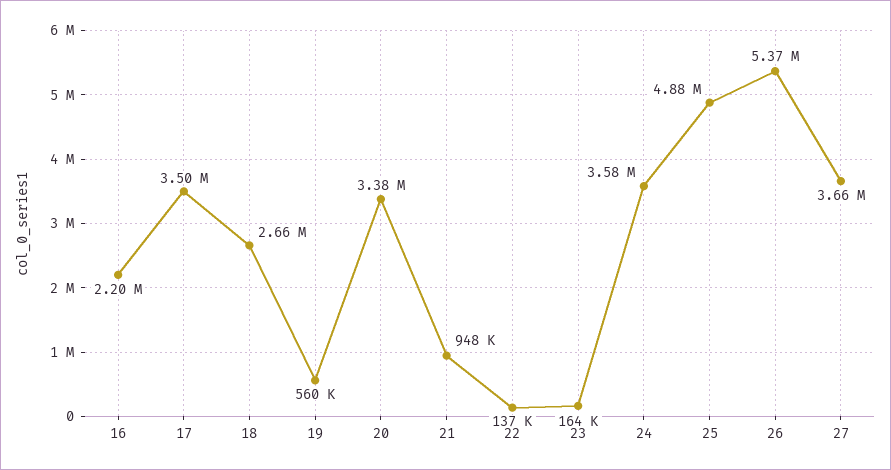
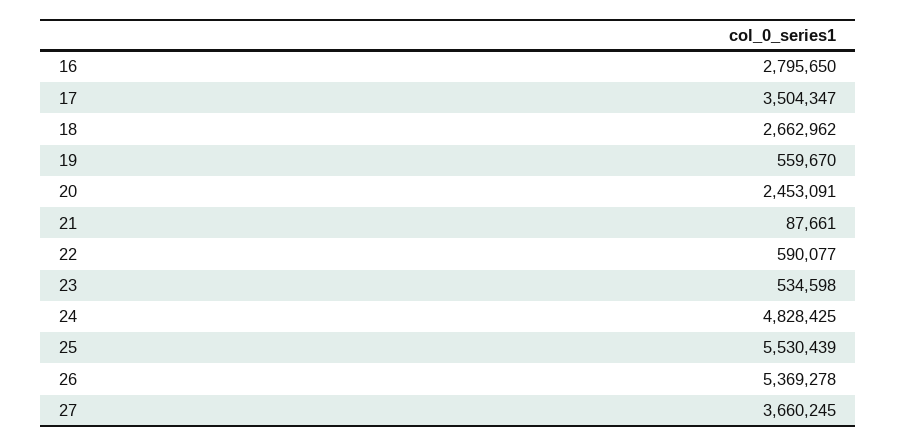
  {
-   "16": 2200000,
+   "16": 2795650,
    "17": 3504347,
    "18": 2662962,
    "19": 559670,
-   "20": 3380000,
+   "20": 2453091,
-   "21": 948000,
+   "21": 87661,
-   "22": 137000,
+   "22": 590077,
-   "23": 164000,
+   "23": 534598,
-   "24": 3580000,
+   "24": 4828425,
-   "25": 4880000,
+   "25": 5530439,
    "26": 5369278,
    "27": 3660245
  }

